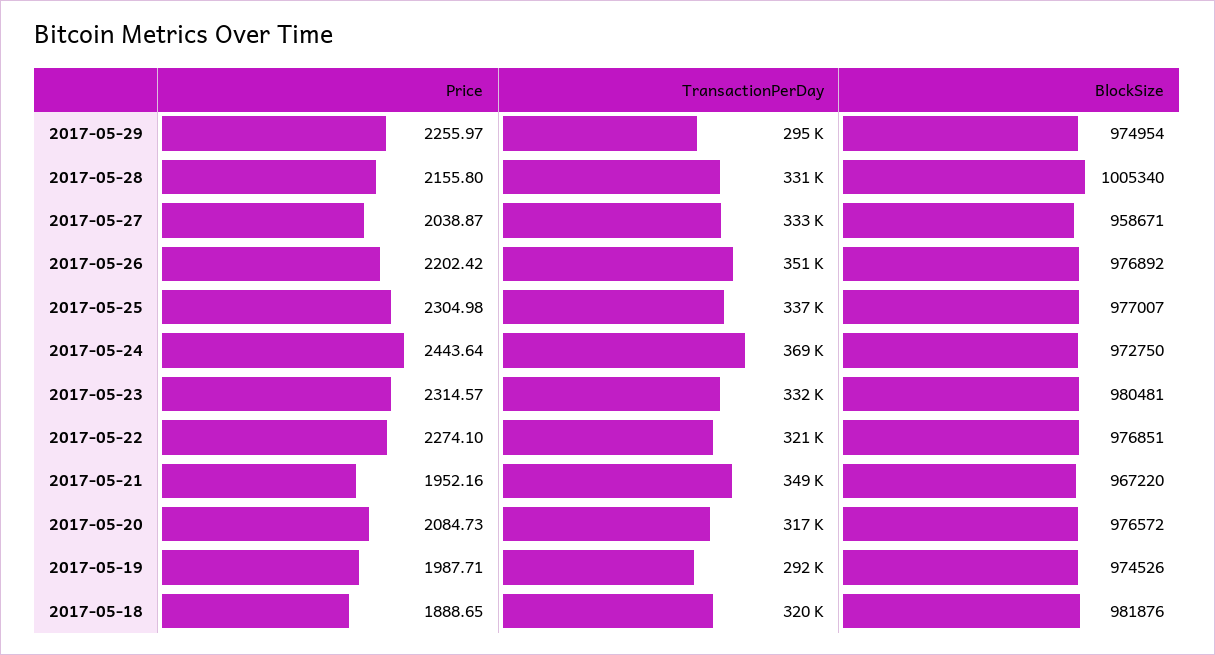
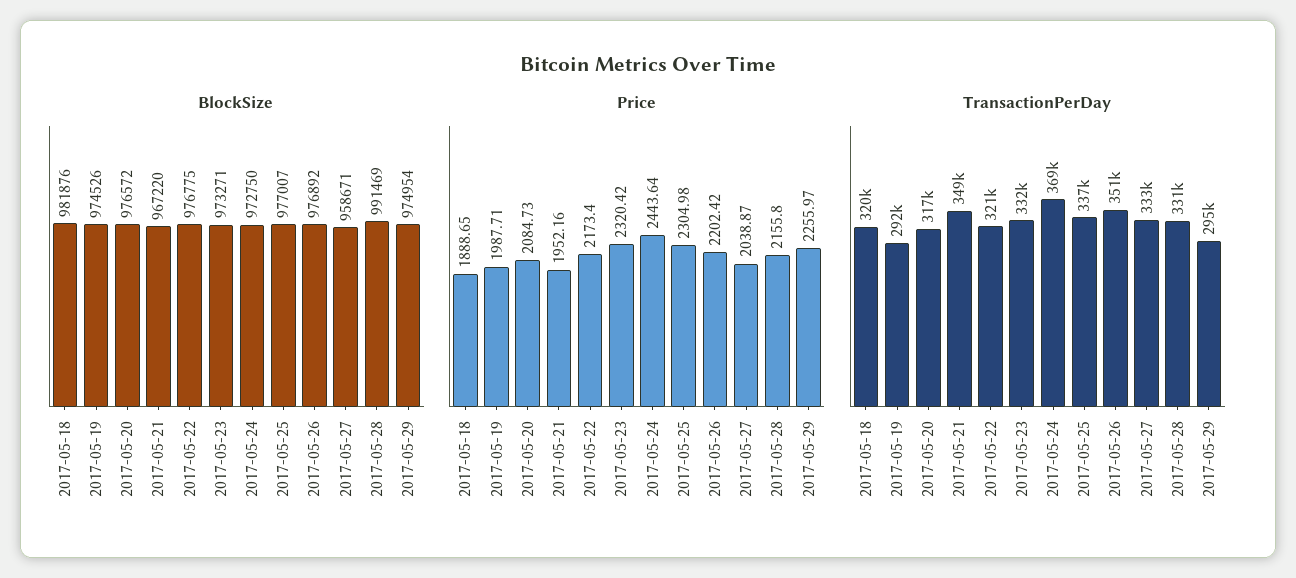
  {
    "Price": {
      "2017-05-29": 2255.97,
      "2017-05-28": 2155.8,
      "2017-05-27": 2038.87,
      "2017-05-26": 2202.42,
      "2017-05-25": 2304.98,
      "2017-05-24": 2443.64,
-     "2017-05-23": 2314.57,
+     "2017-05-23": 2320.42,
-     "2017-05-22": 2274.1,
+     "2017-05-22": 2173.4,
      "2017-05-21": 1952.16,
      "2017-05-20": 2084.73,
      "2017-05-19": 1987.71,
      "2017-05-18": 1888.65
    },
    "TransactionPerDay": {
      "2017-05-29": 295000,
      "2017-05-28": 331000,
      "2017-05-27": 333000,
      "2017-05-26": 351000,
      "2017-05-25": 337000,
      "2017-05-24": 369000,
      "2017-05-23": 332000,
      "2017-05-22": 321000,
      "2017-05-21": 349000,
      "2017-05-20": 317000,
      "2017-05-19": 292000,
      "2017-05-18": 320000
    },
    "BlockSize": {
      "2017-05-29": 974954,
-     "2017-05-28": 1005340,
+     "2017-05-28": 991469,
      "2017-05-27": 958671,
      "2017-05-26": 976892,
      "2017-05-25": 977007,
      "2017-05-24": 972750,
-     "2017-05-23": 980481,
+     "2017-05-23": 973271,
-     "2017-05-22": 976851,
+     "2017-05-22": 976775,
      "2017-05-21": 967220,
      "2017-05-20": 976572,
      "2017-05-19": 974526,
      "2017-05-18": 981876
    }
  }

